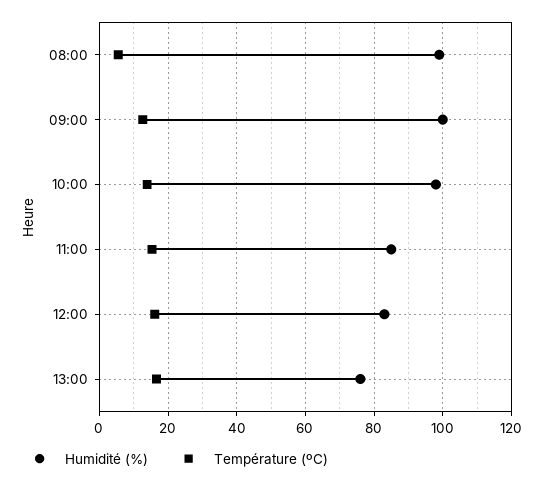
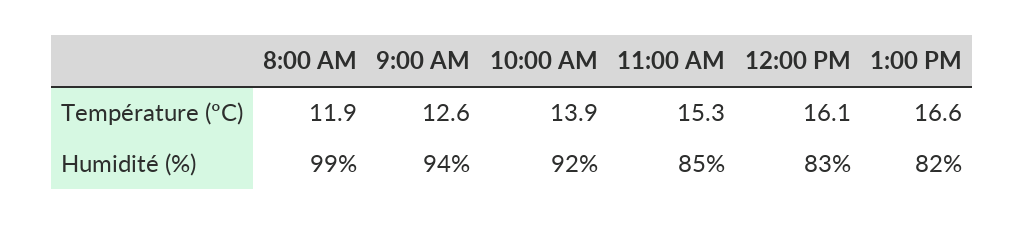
  {
    "Humidité (%)": {
      "08:00": 99,
-     "09:00": 100,
+     "09:00": 94,
-     "10:00": 98,
+     "10:00": 92,
      "11:00": 85,
      "12:00": 83,
-     "13:00": 76
+     "13:00": 82
    },
    "Température (ºC)": {
-     "08:00": 6,
+     "08:00": 11.9,
      "09:00": 12.6,
      "10:00": 13.9,
      "11:00": 15.3,
      "12:00": 16.1,
      "13:00": 16.6
    }
  }

